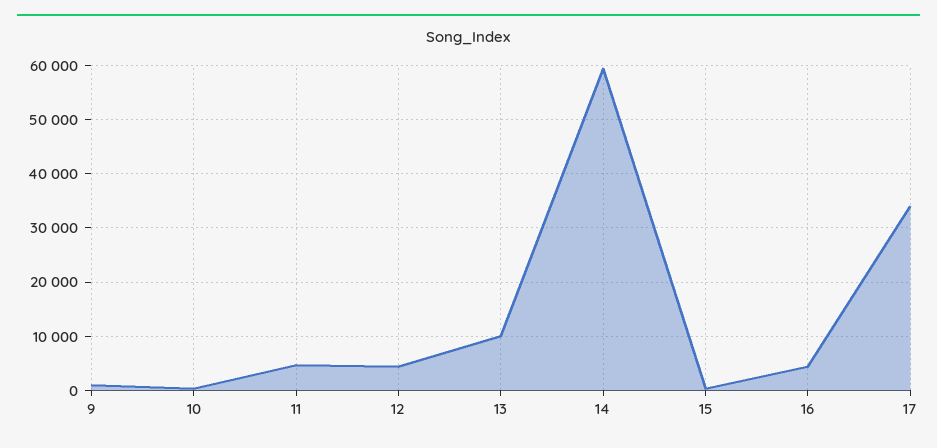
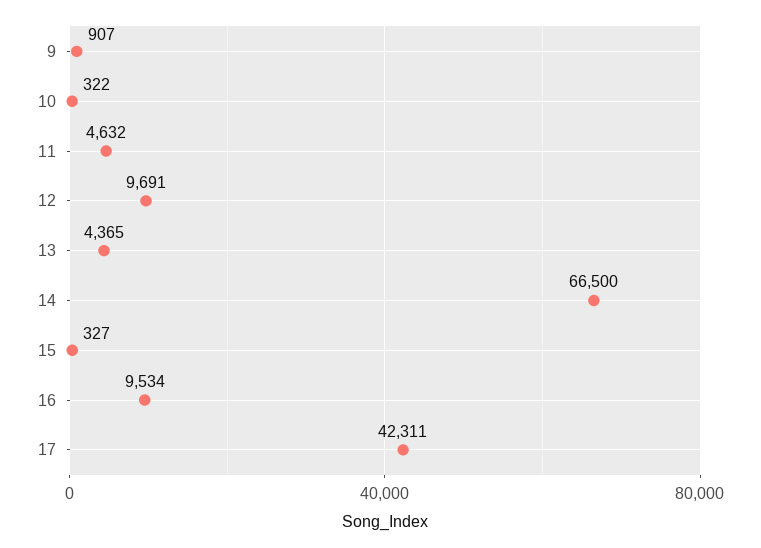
  {
    "9": 907,
    "10": 322,
    "11": 4632,
-   "12": 4000,
+   "12": 9691,
-   "13": 10000,
+   "13": 4365,
-   "14": 60000,
+   "14": 66500,
    "15": 327,
-   "16": 4000,
+   "16": 9534,
-   "17": 34000
+   "17": 42311
  }

